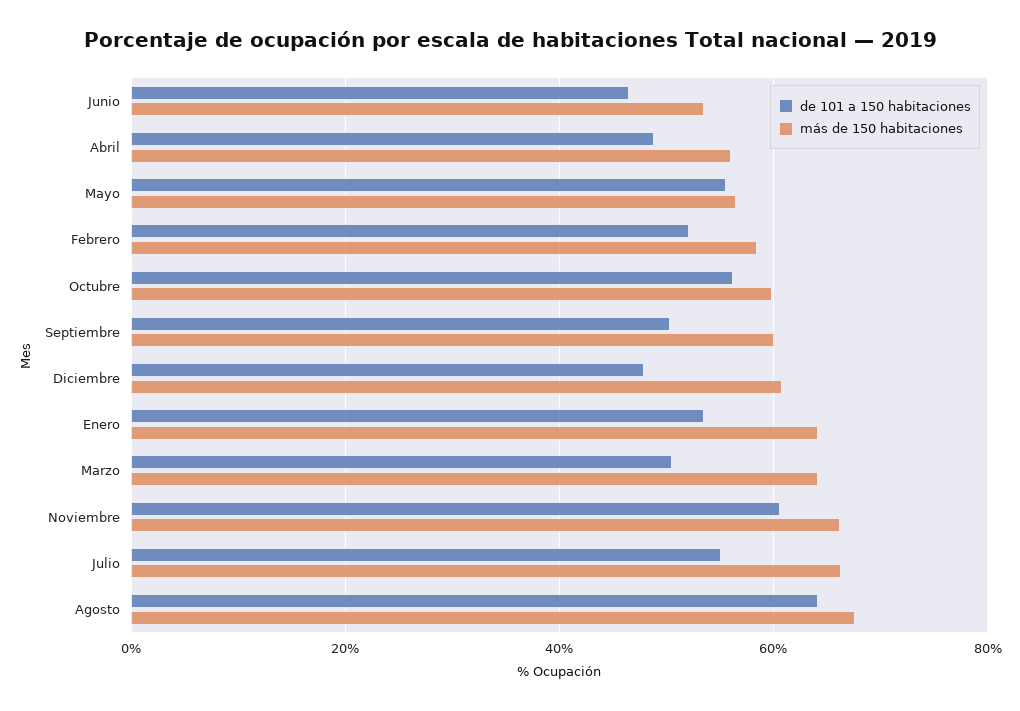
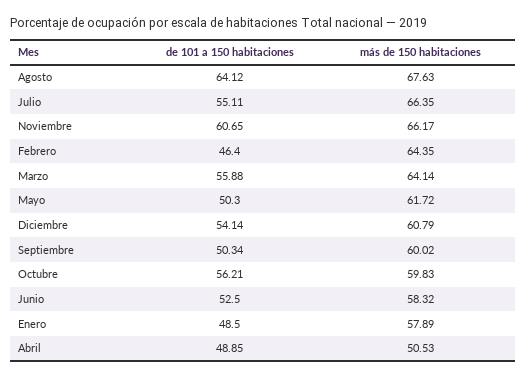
  {
    "de 101 a 150 habitaciones": {
-     "Junio": 46,
+     "Junio": 52.5,
      "Abril": 48.85,
-     "Mayo": 56,
+     "Mayo": 50.3,
-     "Febrero": 52,
+     "Febrero": 46.4,
      "Octubre": 56.21,
      "Septiembre": 50.34,
-     "Diciembre": 48,
+     "Diciembre": 54.14,
-     "Enero": 54,
+     "Enero": 48.5,
-     "Marzo": 50,
+     "Marzo": 55.88,
      "Noviembre": 60.65,
      "Julio": 55.11,
      "Agosto": 64.12
    },
    "más de 150 habitaciones": {
-     "Junio": 54,
+     "Junio": 58.32,
-     "Abril": 56,
+     "Abril": 50.53,
-     "Mayo": 56,
+     "Mayo": 61.72,
-     "Febrero": 58,
+     "Febrero": 64.35,
      "Octubre": 59.83,
      "Septiembre": 60.02,
      "Diciembre": 60.79,
-     "Enero": 64,
+     "Enero": 57.89,
      "Marzo": 64.14,
      "Noviembre": 66.17,
      "Julio": 66.35,
      "Agosto": 67.63
    }
  }

